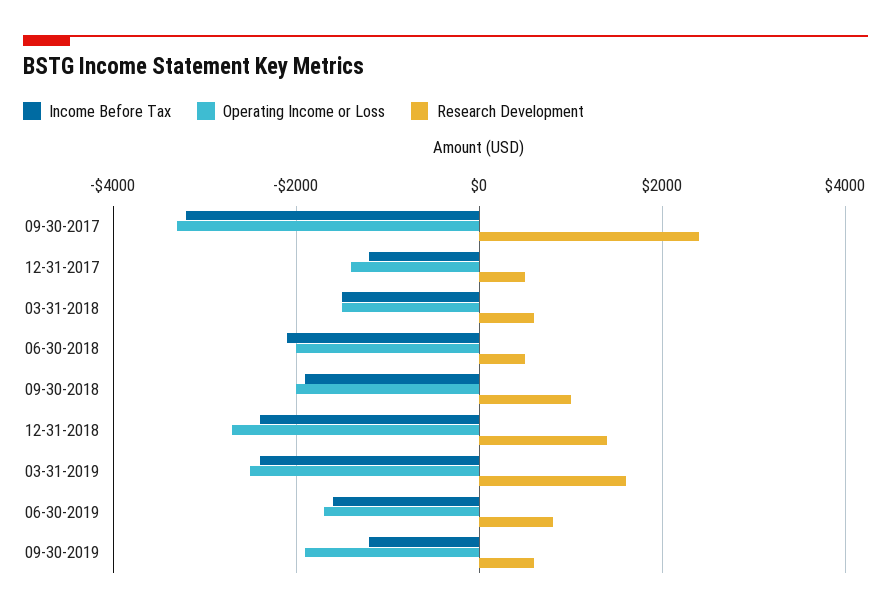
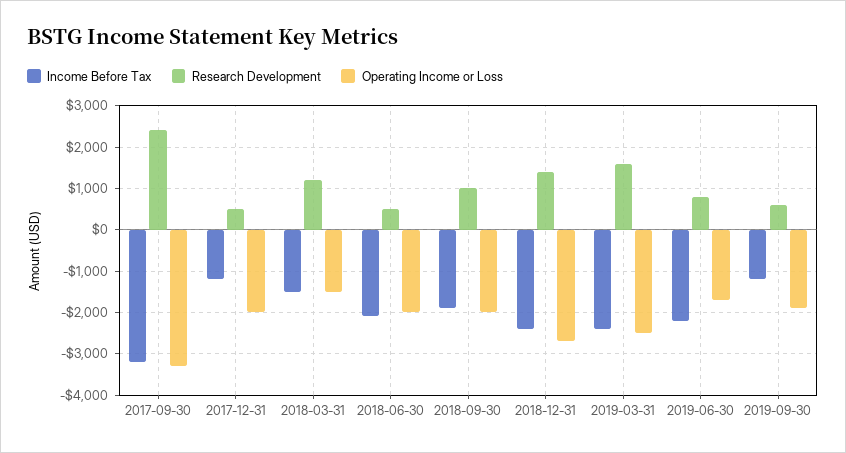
  {
    "Income Before Tax": {
      "09-30-2017": -3200,
      "12-31-2017": -1200,
      "03-31-2018": -1600,
      "06-30-2018": -2200,
      "09-30-2018": -2000,
      "12-31-2018": -2400,
      "03-31-2019": -2400,
-     "06-30-2019": -1600,
+     "06-30-2019": -2200,
      "09-30-2019": -1200
    },
    "Operating Income or Loss": {
      "09-30-2017": -3400,
-     "12-31-2017": -1400,
+     "12-31-2017": -2000,
      "03-31-2018": -1600,
      "06-30-2018": -2000,
      "09-30-2018": -2000,
      "12-31-2018": -2800,
      "03-31-2019": -2600,
      "06-30-2019": -1800,
      "09-30-2019": -2000
    },
    "Research Development": {
      "09-30-2017": 2400,
      "12-31-2017": 600,
-     "03-31-2018": 600,
+     "03-31-2018": 1200,
      "06-30-2018": 600,
      "09-30-2018": 1000,
      "12-31-2018": 1400,
      "03-31-2019": 1600,
      "06-30-2019": 800,
      "09-30-2019": 600
    }
  }

